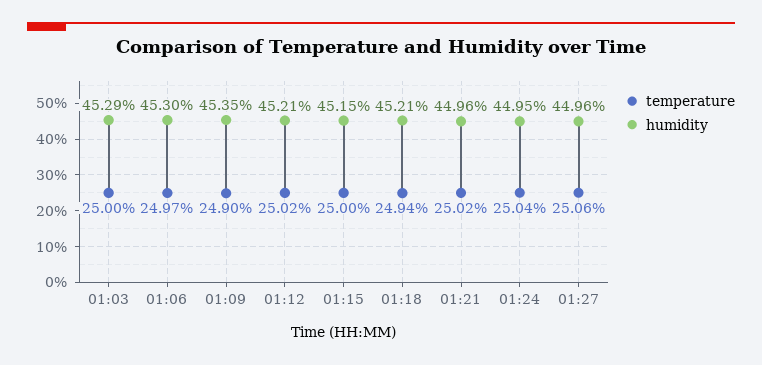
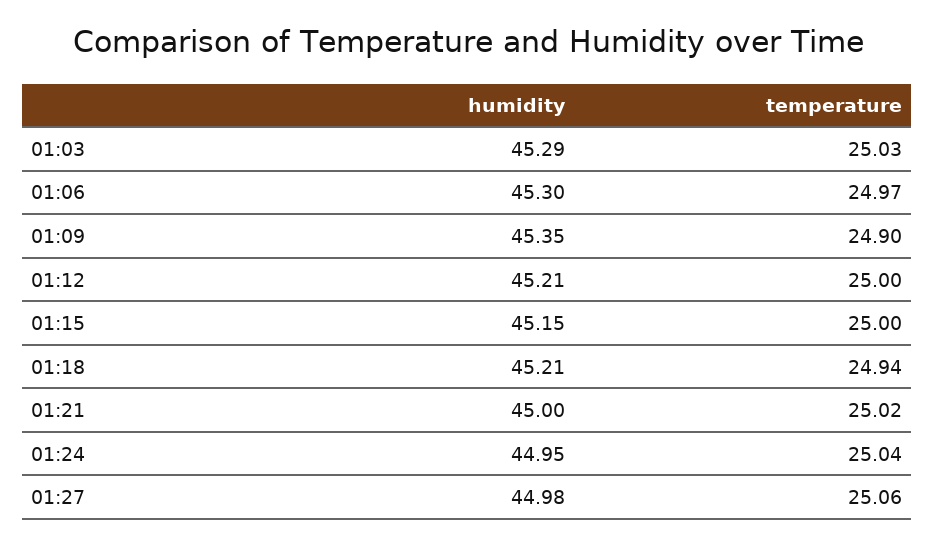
  {
    "temperature": {
-     "01:03": 25,
+     "01:03": 25.03,
      "01:06": 24.97,
      "01:09": 24.9,
-     "01:12": 25.02,
+     "01:12": 25,
      "01:15": 25,
      "01:18": 24.94,
      "01:21": 25.02,
      "01:24": 25.04,
      "01:27": 25.06
    },
    "humidity": {
      "01:03": 45.29,
      "01:06": 45.3,
      "01:09": 45.35,
      "01:12": 45.21,
      "01:15": 45.15,
      "01:18": 45.21,
-     "01:21": 44.96,
+     "01:21": 45,
      "01:24": 44.95,
-     "01:27": 44.96
+     "01:27": 44.98
    }
  }

